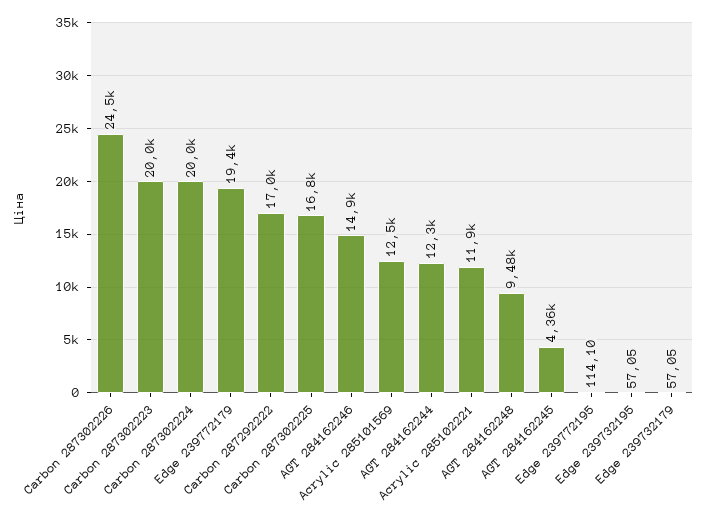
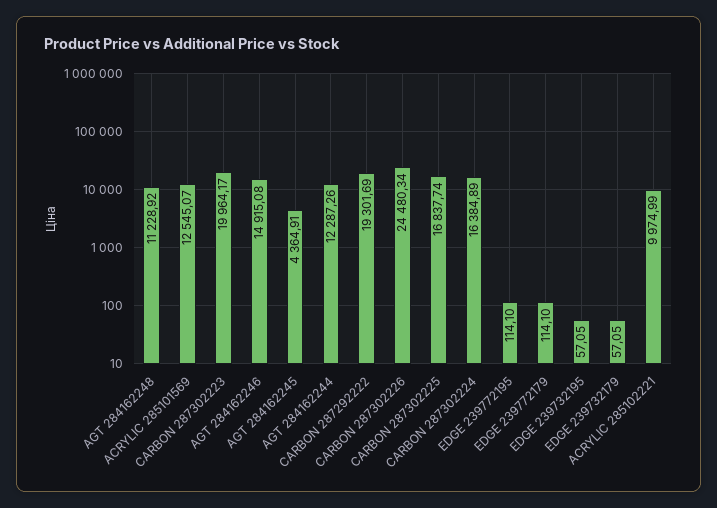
  {
    "Carbon 287302226": 24480.34,
    "Carbon 287302223": 19964.17,
-   "Carbon 287302224": 20000,
+   "Carbon 287302224": 16384.89,
-   "Edge 239772179": 19400,
+   "Edge 239772179": 114.1,
-   "Carbon 287292222": 17000,
+   "Carbon 287292222": 19301.69,
    "Carbon 287302225": 16837.74,
    "AGT 284162246": 14915.08,
    "Acrylic 285101569": 12545.07,
    "AGT 284162244": 12287.26,
-   "Acrylic 285102221": 11900,
+   "Acrylic 285102221": 9974.99,
-   "AGT 284162248": 9480,
+   "AGT 284162248": 11228.92,
    "AGT 284162245": 4364.91,
    "Edge 239772195": 114.1,
    "Edge 239732195": 57.05,
    "Edge 239732179": 57.05
  }

